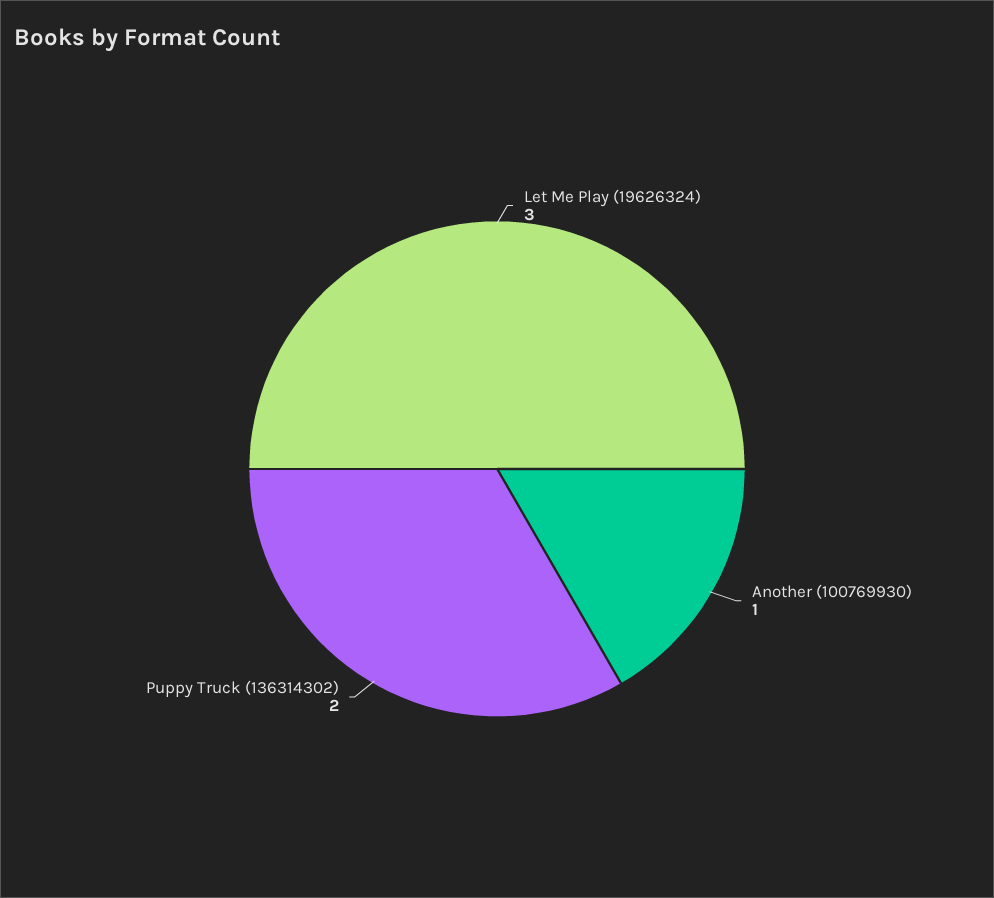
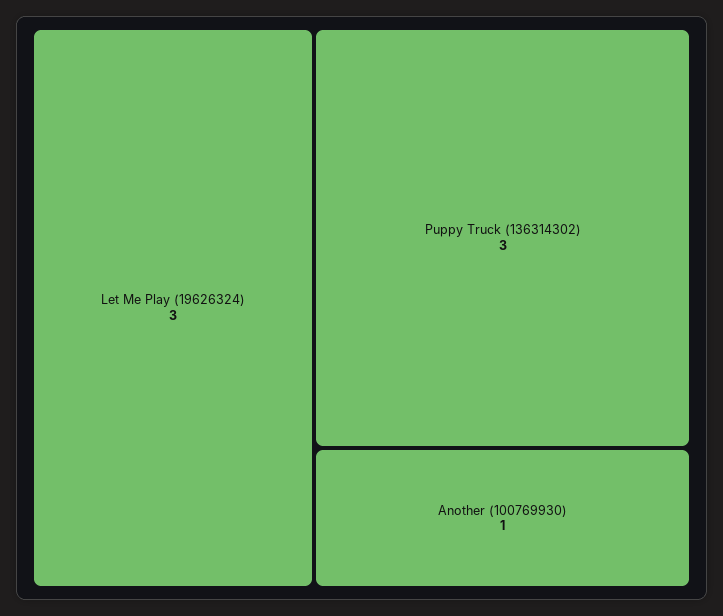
  {
    "Let Me Play (19626324)": 3,
    "Another (100769930)": 1,
-   "Puppy Truck (136314302)": 2
+   "Puppy Truck (136314302)": 3
  }

